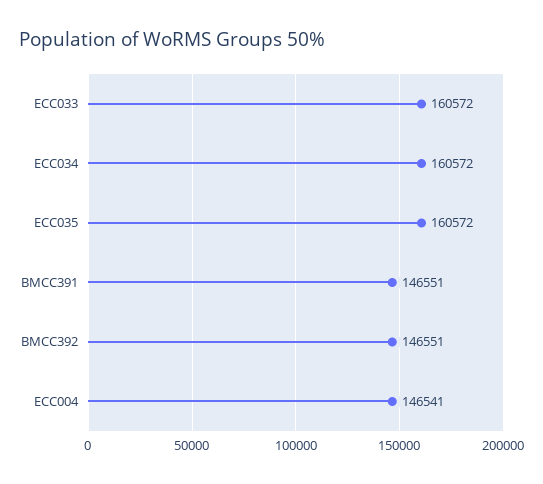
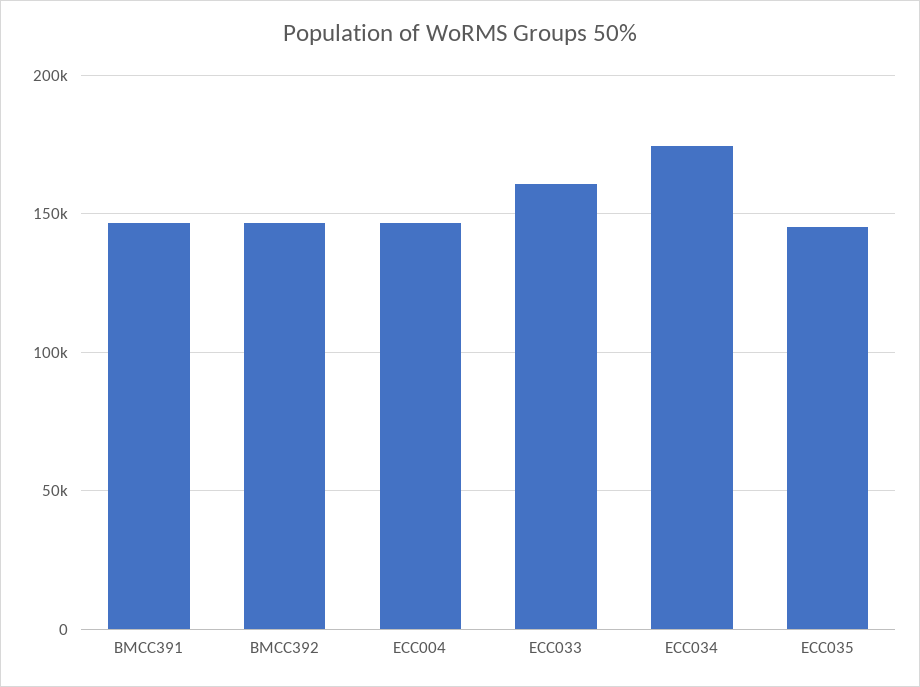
  {
    "ECC033": 160572,
-   "ECC034": 160572,
+   "ECC034": 175000,
-   "ECC035": 160572,
+   "ECC035": 145000,
    "BMCC391": 146551,
    "BMCC392": 146551,
    "ECC004": 146541
  }

